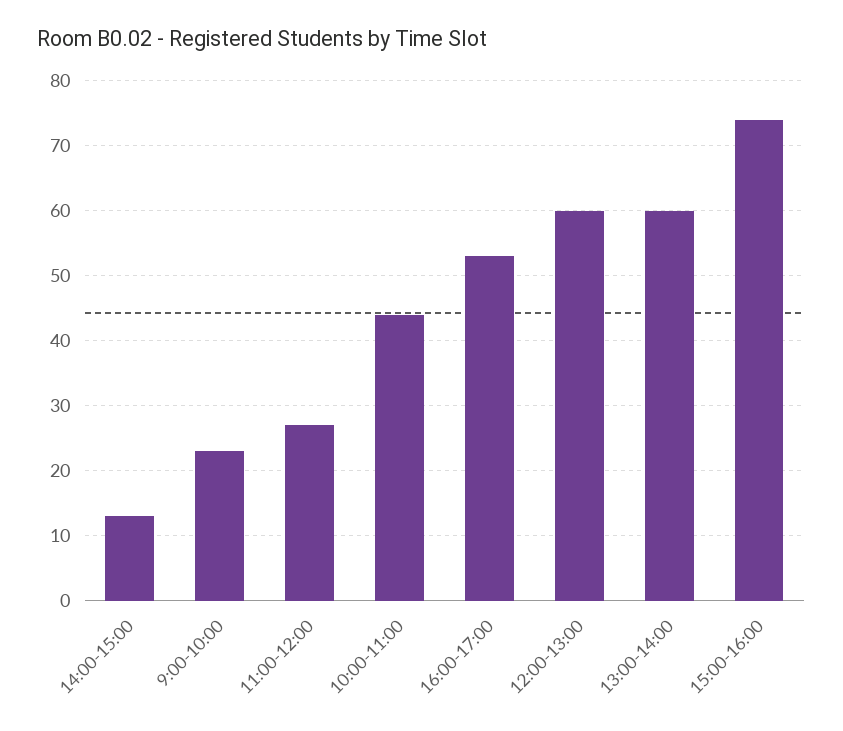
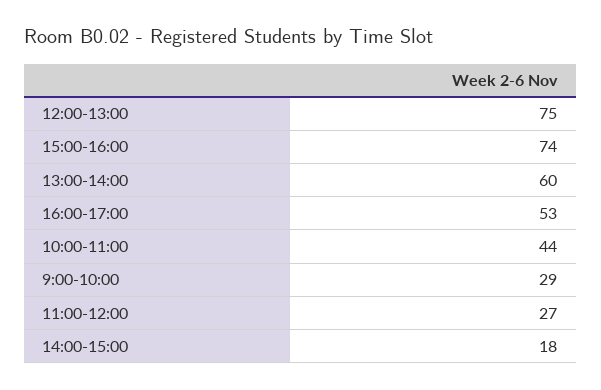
  {
-   "14:00-15:00": 13,
+   "14:00-15:00": 18,
-   "9:00-10:00": 23,
+   "9:00-10:00": 29,
    "11:00-12:00": 27,
    "10:00-11:00": 44,
    "16:00-17:00": 53,
-   "12:00-13:00": 60,
+   "12:00-13:00": 75,
    "13:00-14:00": 60,
    "15:00-16:00": 74
  }

